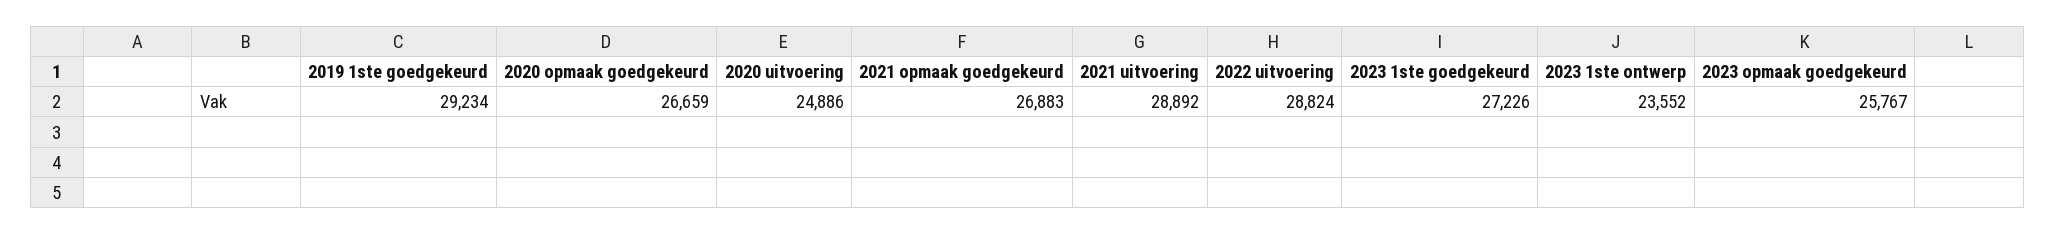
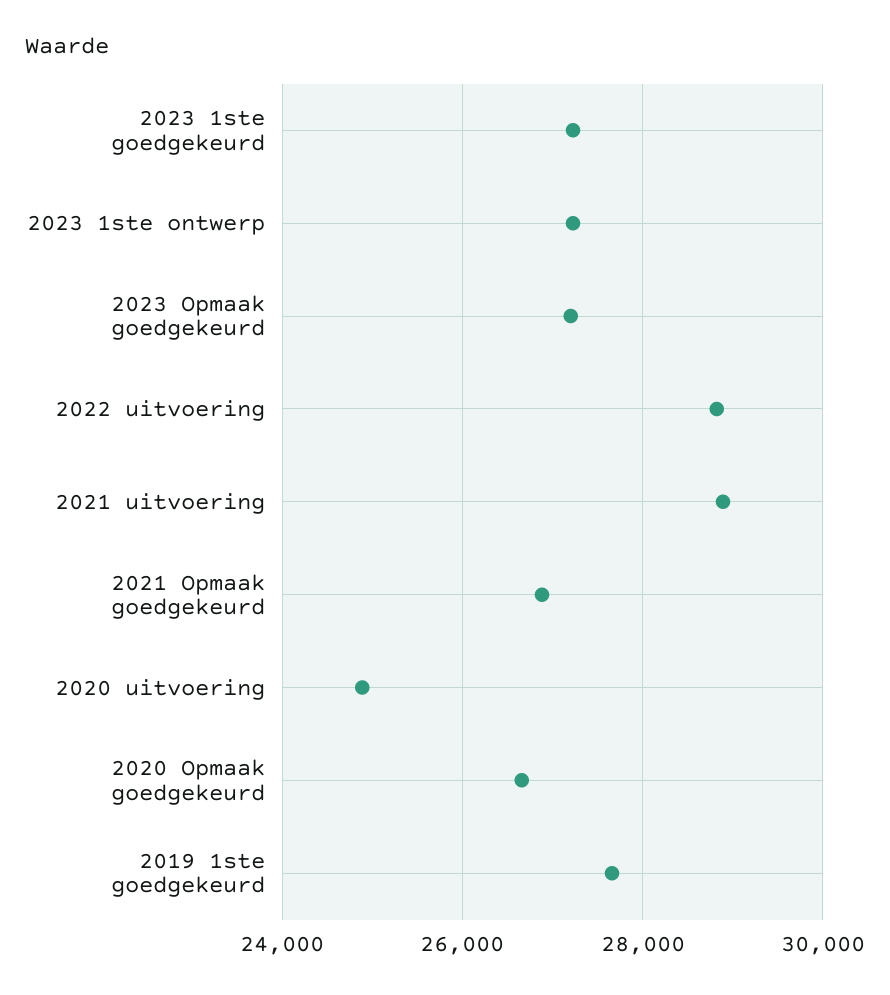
  {
-   "2019 1ste goedgekeurd": 29234,
+   "2019 1ste goedgekeurd": 27600,
    "2020 opmaak goedgekeurd": 26659,
    "2020 uitvoering": 24886,
    "2021 opmaak goedgekeurd": 26883,
    "2021 uitvoering": 28892,
    "2022 uitvoering": 28824,
    "2023 1ste goedgekeurd": 27226,
-   "2023 1ste ontwerp": 23552,
+   "2023 1ste ontwerp": 27200,
-   "2023 opmaak goedgekeurd": 25767
+   "2023 opmaak goedgekeurd": 27200
  }

